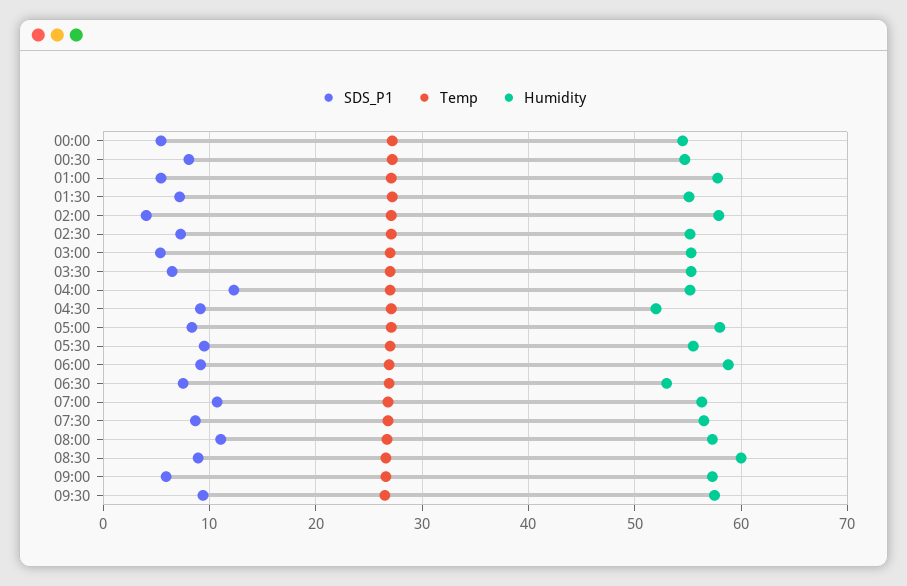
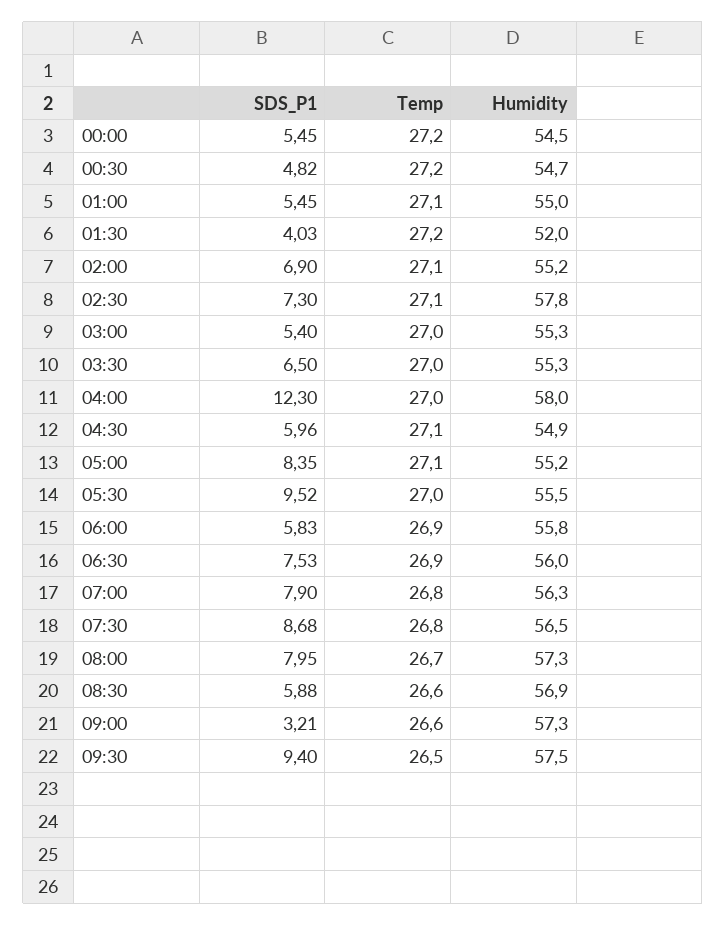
  {
    "SDS_P1": {
      "00:00": 5.45,
-     "00:30": 8,
+     "00:30": 4.82,
      "01:00": 5.45,
-     "01:30": 7,
+     "01:30": 4.03,
-     "02:00": 4,
+     "02:00": 6.9,
      "02:30": 7.3,
      "03:00": 5.4,
      "03:30": 6.5,
      "04:00": 12.3,
-     "04:30": 9,
+     "04:30": 5.96,
      "05:00": 8.35,
      "05:30": 9.52,
-     "06:00": 9,
+     "06:00": 5.83,
      "06:30": 7.53,
-     "07:00": 11,
+     "07:00": 7.9,
      "07:30": 8.68,
-     "08:00": 11,
+     "08:00": 7.95,
-     "08:30": 9,
+     "08:30": 5.88,
-     "09:00": 6,
+     "09:00": 3.21,
      "09:30": 9.4
    },
    "Temp": {
      "00:00": 27.2,
      "00:30": 27.2,
      "01:00": 27.1,
      "01:30": 27.2,
      "02:00": 27.1,
      "02:30": 27.1,
      "03:00": 27,
      "03:30": 27,
      "04:00": 27,
      "04:30": 27.1,
      "05:00": 27.1,
      "05:30": 27,
      "06:00": 26.9,
      "06:30": 26.9,
      "07:00": 26.8,
      "07:30": 26.8,
      "08:00": 26.7,
      "08:30": 26.6,
      "09:00": 26.6,
      "09:30": 26.5
    },
    "Humidity": {
      "00:00": 54.5,
      "00:30": 54.7,
-     "01:00": 58,
+     "01:00": 55,
-     "01:30": 55,
+     "01:30": 52,
-     "02:00": 58,
+     "02:00": 55.2,
-     "02:30": 55,
+     "02:30": 57.8,
      "03:00": 55.3,
      "03:30": 55.3,
-     "04:00": 55,
+     "04:00": 58,
-     "04:30": 52,
+     "04:30": 54.9,
-     "05:00": 58,
+     "05:00": 55.2,
      "05:30": 55.5,
-     "06:00": 59,
+     "06:00": 55.8,
-     "06:30": 53,
+     "06:30": 56,
      "07:00": 56.3,
      "07:30": 56.5,
      "08:00": 57.3,
-     "08:30": 60,
+     "08:30": 56.9,
      "09:00": 57.3,
      "09:30": 57.5
    }
  }

